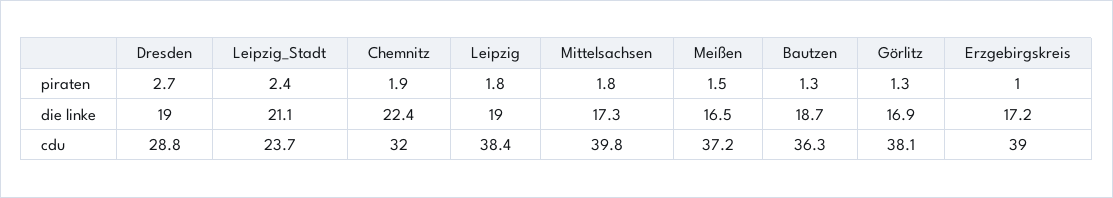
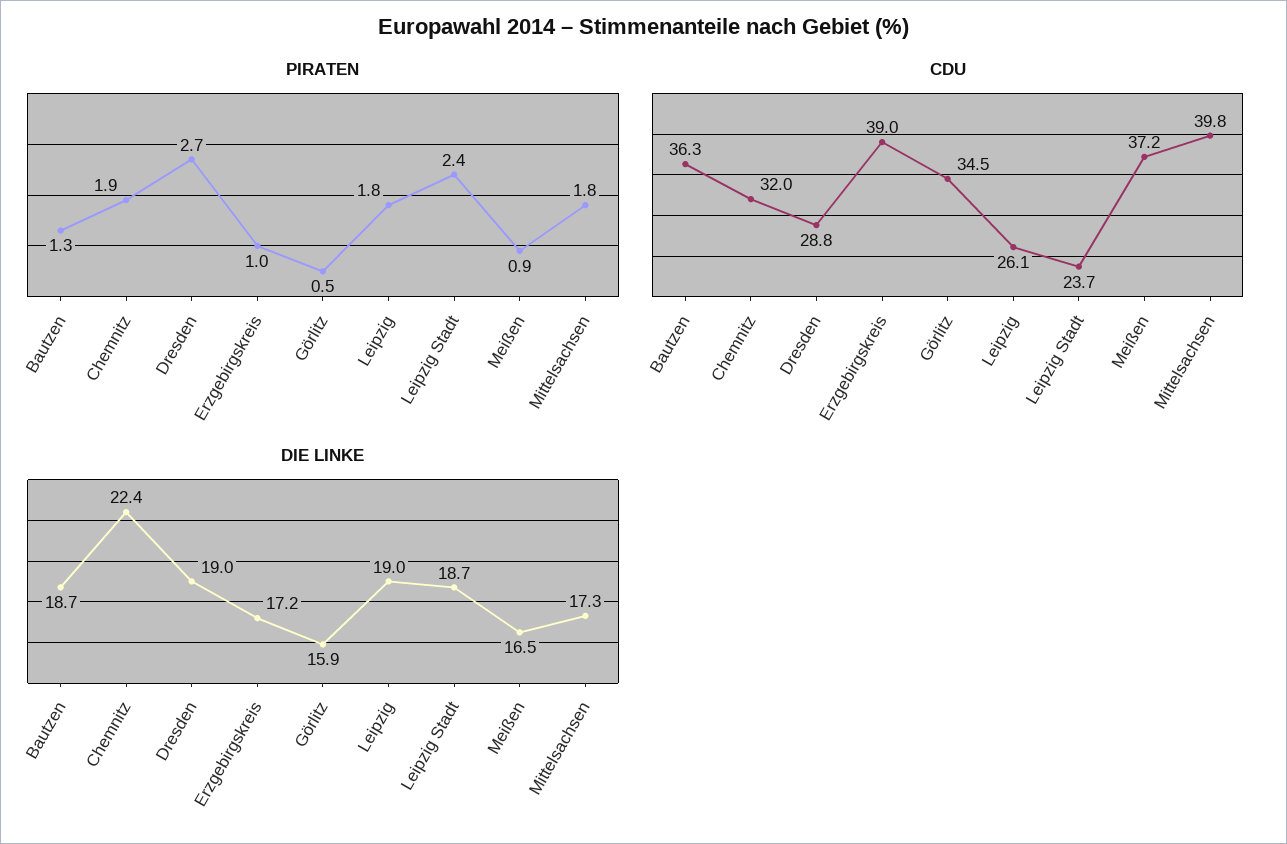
  {
    "piraten": {
      "Dresden": 2.7,
      "Leipzig_Stadt": 2.4,
      "Chemnitz": 1.9,
      "Leipzig": 1.8,
      "Mittelsachsen": 1.8,
-     "Meißen": 1.5,
+     "Meißen": 0.9,
      "Bautzen": 1.3,
-     "Görlitz": 1.3,
+     "Görlitz": 0.5,
      "Erzgebirgskreis": 1
    },
    "die linke": {
      "Dresden": 19,
-     "Leipzig_Stadt": 21.1,
+     "Leipzig_Stadt": 18.7,
      "Chemnitz": 22.4,
      "Leipzig": 19,
      "Mittelsachsen": 17.3,
      "Meißen": 16.5,
      "Bautzen": 18.7,
-     "Görlitz": 16.9,
+     "Görlitz": 15.9,
      "Erzgebirgskreis": 17.2
    },
    "cdu": {
      "Dresden": 28.8,
      "Leipzig_Stadt": 23.7,
      "Chemnitz": 32,
-     "Leipzig": 38.4,
+     "Leipzig": 26.1,
      "Mittelsachsen": 39.8,
      "Meißen": 37.2,
      "Bautzen": 36.3,
-     "Görlitz": 38.1,
+     "Görlitz": 34.5,
      "Erzgebirgskreis": 39
    }
  }

